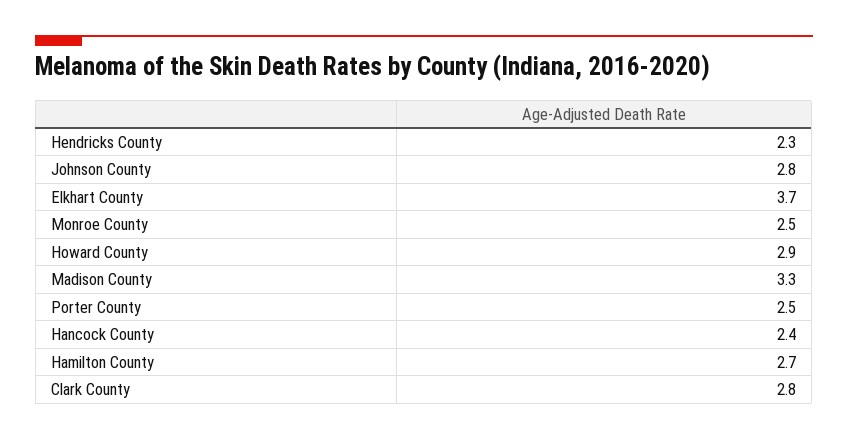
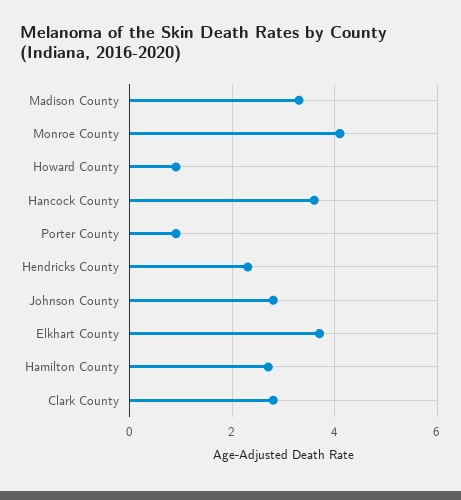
  {
    "Hendricks County": 2.3,
    "Johnson County": 2.8,
    "Elkhart County": 3.7,
-   "Monroe County": 2.5,
+   "Monroe County": 4,
-   "Howard County": 2.9,
+   "Howard County": 1,
    "Madison County": 3.3,
-   "Porter County": 2.5,
+   "Porter County": 1,
-   "Hancock County": 2.4,
+   "Hancock County": 3.5,
    "Hamilton County": 2.7,
    "Clark County": 2.8
  }

